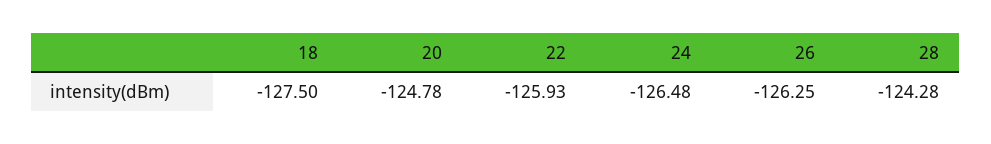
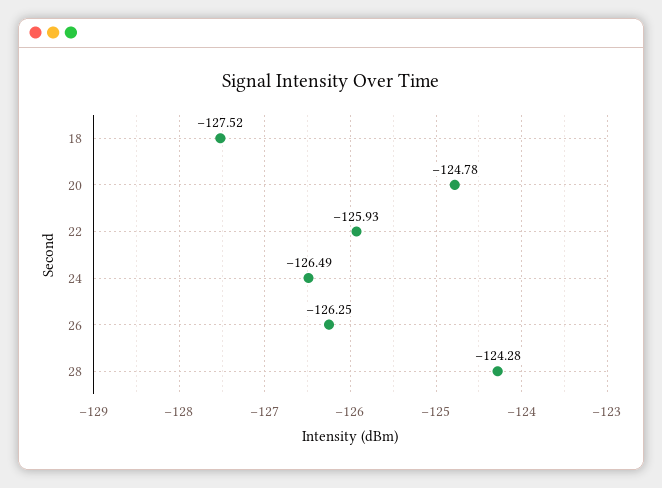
  {
-   "18": -127.5,
+   "18": -127.52,
    "20": -124.78,
    "22": -125.93,
-   "24": -126.48,
+   "24": -126.49,
    "26": -126.25,
    "28": -124.28
  }

